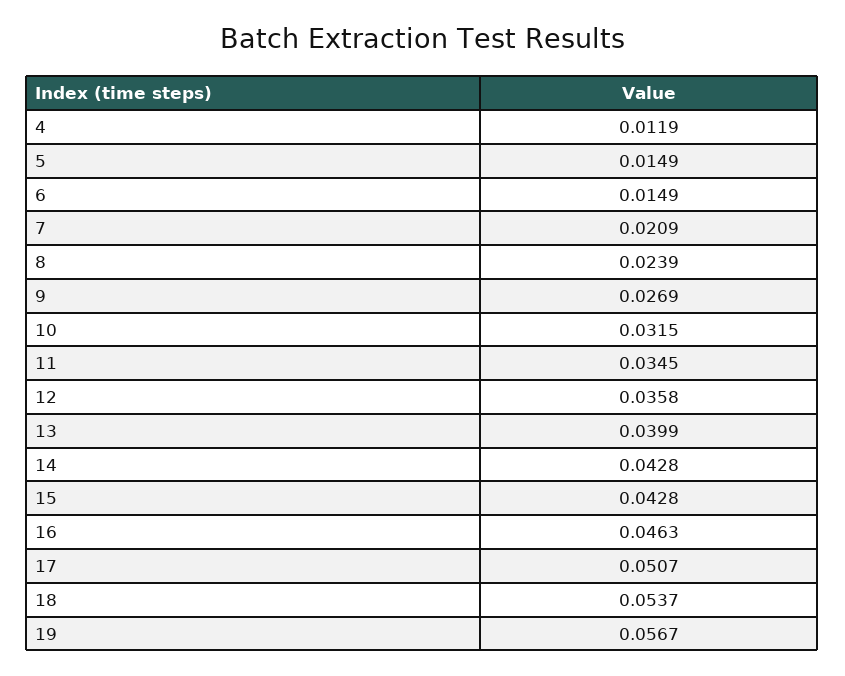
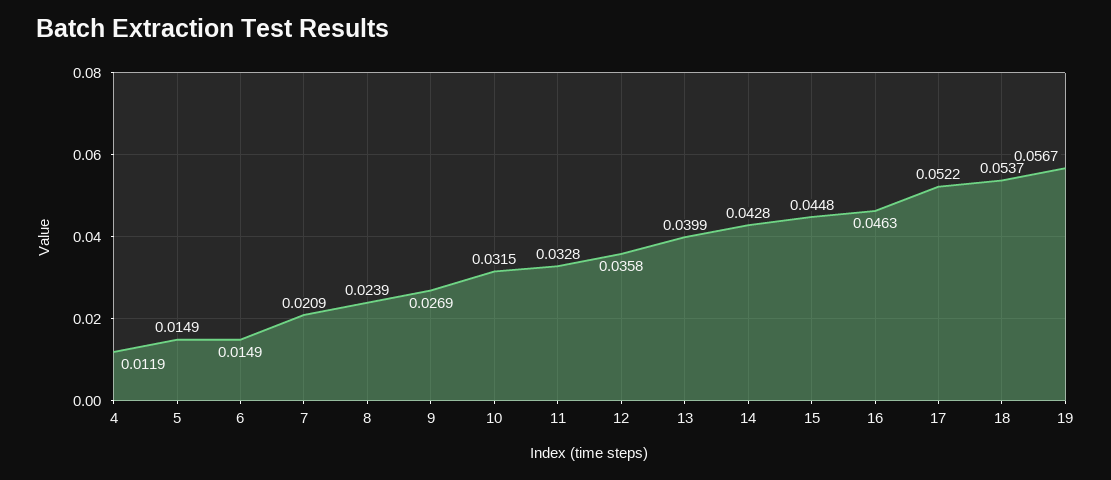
  {
    "4": 0.0119,
    "5": 0.0149,
    "6": 0.0149,
    "7": 0.0209,
    "8": 0.0239,
    "9": 0.0269,
    "10": 0.0315,
-   "11": 0.0345,
+   "11": 0.0328,
    "12": 0.0358,
    "13": 0.0399,
    "14": 0.0428,
-   "15": 0.0428,
+   "15": 0.0448,
    "16": 0.0463,
-   "17": 0.0507,
+   "17": 0.0522,
    "18": 0.0537,
    "19": 0.0567
  }

